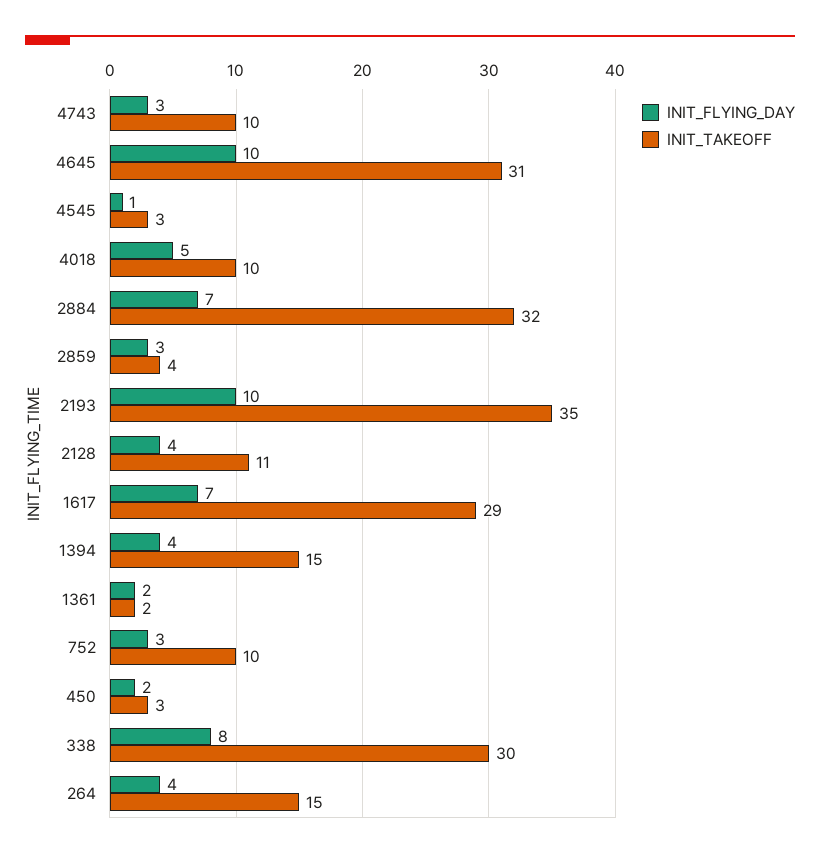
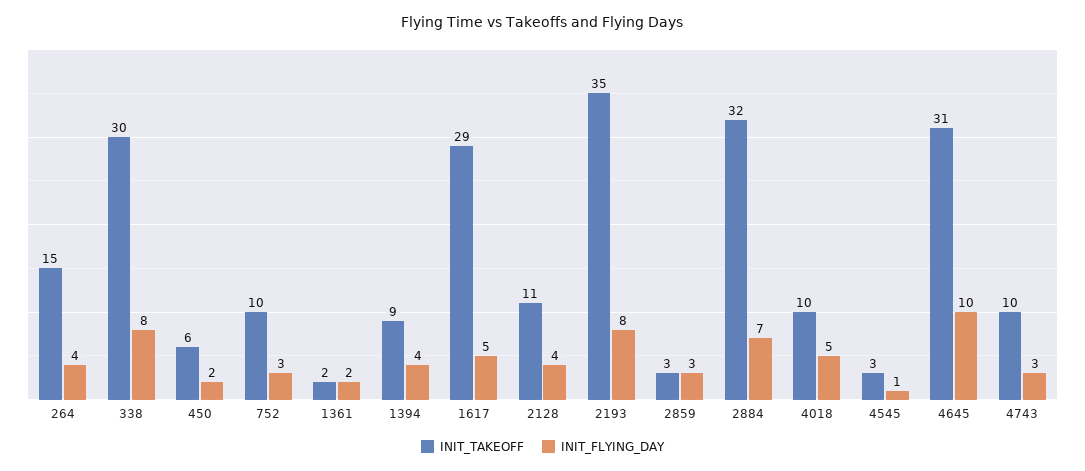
  {
    "INIT_FLYING_DAY": {
      "4743": 3,
      "4645": 10,
      "4545": 1,
      "4018": 5,
      "2884": 7,
      "2859": 3,
-     "2193": 10,
+     "2193": 8,
      "2128": 4,
-     "1617": 7,
+     "1617": 5,
      "1394": 4,
      "1361": 2,
      "752": 3,
      "450": 2,
      "338": 8,
      "264": 4
    },
    "INIT_TAKEOFF": {
      "4743": 10,
      "4645": 31,
      "4545": 3,
      "4018": 10,
      "2884": 32,
-     "2859": 4,
+     "2859": 3,
      "2193": 35,
      "2128": 11,
      "1617": 29,
-     "1394": 15,
+     "1394": 9,
      "1361": 2,
      "752": 10,
-     "450": 3,
+     "450": 6,
      "338": 30,
      "264": 15
    }
  }

